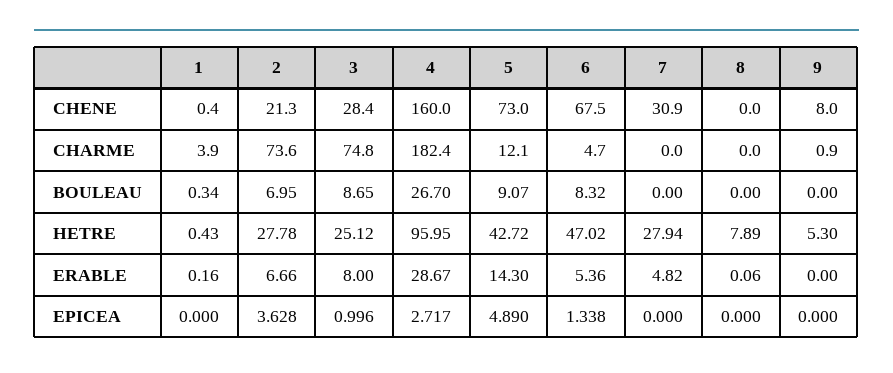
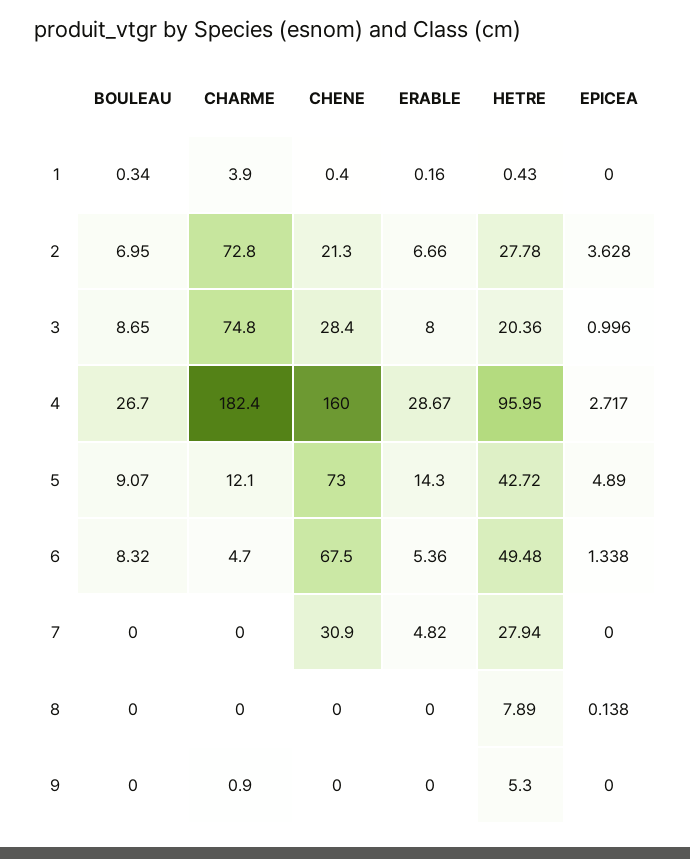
  {
    "1": {
      "CHENE": 0.4,
      "CHARME": 3.9,
      "BOULEAU": 0.34,
      "HETRE": 0.43,
      "ERABLE": 0.16,
      "EPICEA": 0
    },
    "2": {
      "CHENE": 21.3,
-     "CHARME": 73.6,
+     "CHARME": 72.8,
      "BOULEAU": 6.95,
      "HETRE": 27.78,
      "ERABLE": 6.66,
      "EPICEA": 3.628
    },
    "3": {
      "CHENE": 28.4,
      "CHARME": 74.8,
      "BOULEAU": 8.65,
-     "HETRE": 25.12,
+     "HETRE": 20.36,
      "ERABLE": 8,
      "EPICEA": 0.996
    },
    "4": {
      "CHENE": 160,
      "CHARME": 182.4,
      "BOULEAU": 26.7,
      "HETRE": 95.95,
      "ERABLE": 28.67,
      "EPICEA": 2.717
    },
    "5": {
      "CHENE": 73,
      "CHARME": 12.1,
      "BOULEAU": 9.07,
      "HETRE": 42.72,
      "ERABLE": 14.3,
      "EPICEA": 4.89
    },
    "6": {
      "CHENE": 67.5,
      "CHARME": 4.7,
      "BOULEAU": 8.32,
-     "HETRE": 47.02,
+     "HETRE": 49.48,
      "ERABLE": 5.36,
      "EPICEA": 1.338
    },
    "7": {
      "CHENE": 30.9,
      "CHARME": 0,
      "BOULEAU": 0,
      "HETRE": 27.94,
      "ERABLE": 4.82,
      "EPICEA": 0
    },
    "8": {
      "CHENE": 0,
      "CHARME": 0,
      "BOULEAU": 0,
      "HETRE": 7.89,
-     "ERABLE": 0.06,
+     "ERABLE": 0,
-     "EPICEA": 0
+     "EPICEA": 0.138
    },
    "9": {
-     "CHENE": 8,
+     "CHENE": 0,
      "CHARME": 0.9,
      "BOULEAU": 0,
      "HETRE": 5.3,
      "ERABLE": 0,
      "EPICEA": 0
    }
  }

